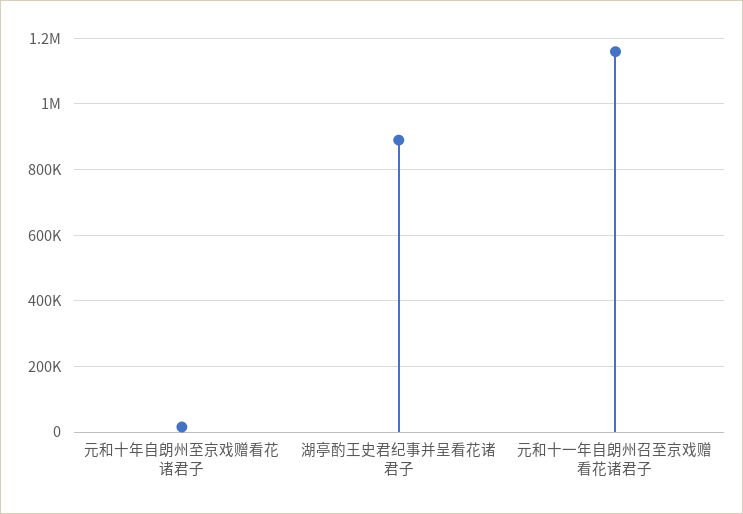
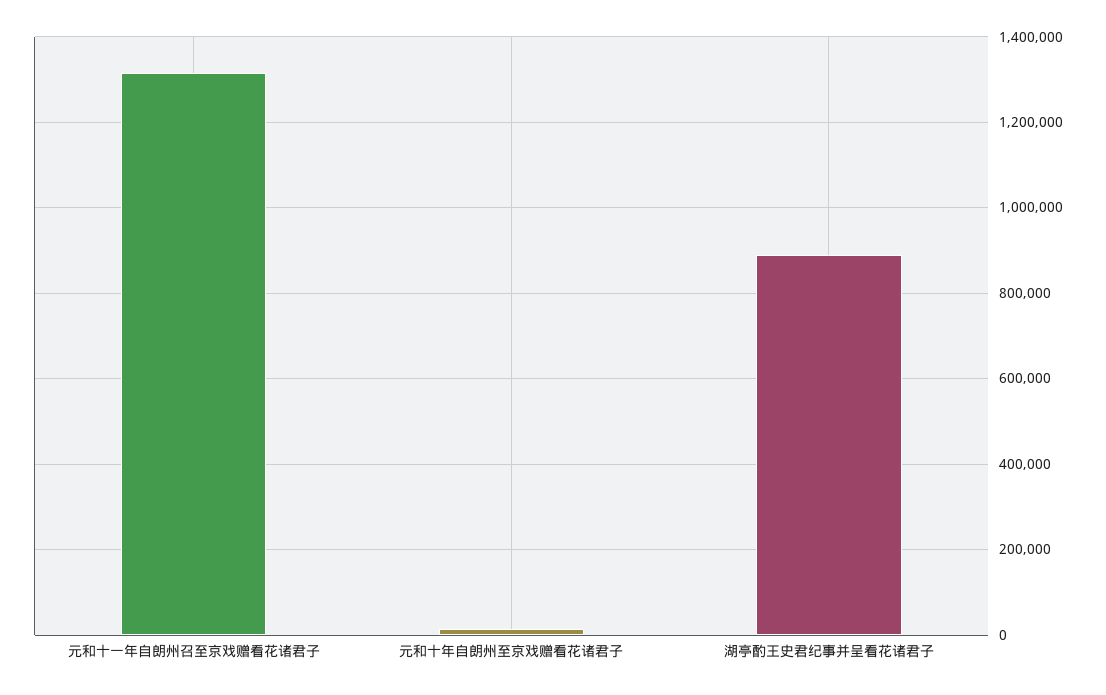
  {
    "元和十年自朗州至京戏赠看花诸君子": 20000,
    "湖亭酌王史君纪事并呈看花诸君子": 880000,
-   "元和十一年自朗州召至京戏赠看花诸君子": 1160000
+   "元和十一年自朗州召至京戏赠看花诸君子": 1320000
  }

